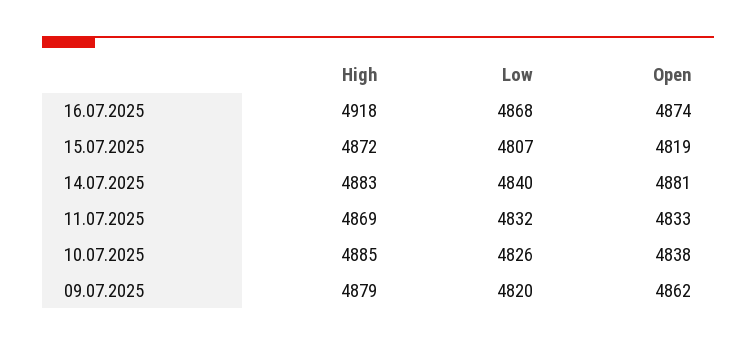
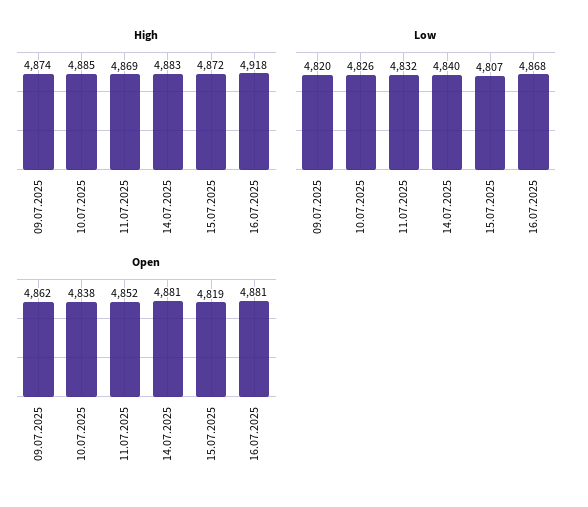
  {
    "High": {
      "16.07.2025": 4918,
      "15.07.2025": 4872,
      "14.07.2025": 4883,
      "11.07.2025": 4869,
      "10.07.2025": 4885,
-     "09.07.2025": 4879
+     "09.07.2025": 4874
    },
    "Low": {
      "16.07.2025": 4868,
      "15.07.2025": 4807,
      "14.07.2025": 4840,
      "11.07.2025": 4832,
      "10.07.2025": 4826,
      "09.07.2025": 4820
    },
    "Open": {
-     "16.07.2025": 4874,
+     "16.07.2025": 4881,
      "15.07.2025": 4819,
      "14.07.2025": 4881,
-     "11.07.2025": 4833,
+     "11.07.2025": 4852,
      "10.07.2025": 4838,
      "09.07.2025": 4862
    }
  }

